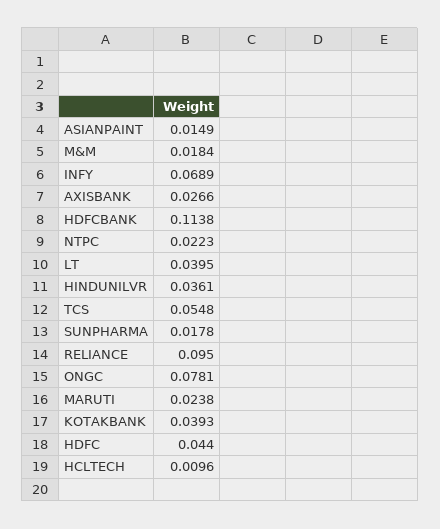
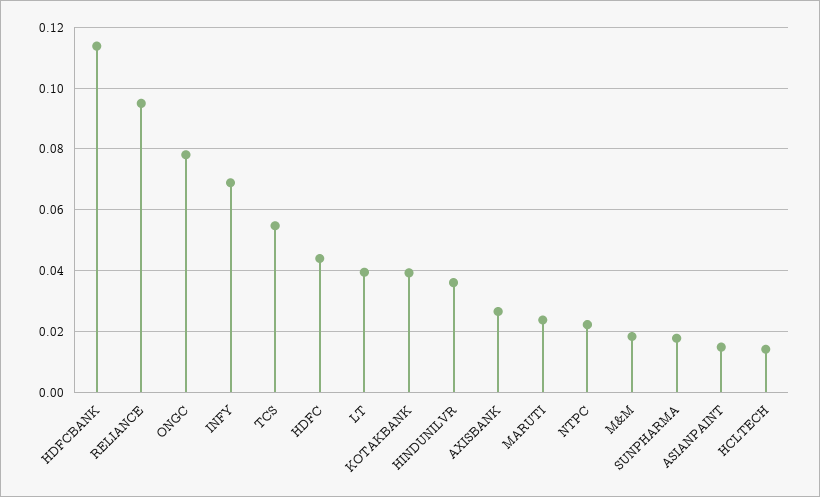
  {
    "ASIANPAINT": 0.0149,
    "M&M": 0.0184,
    "INFY": 0.0689,
    "AXISBANK": 0.0266,
    "HDFCBANK": 0.1138,
    "NTPC": 0.0223,
    "LT": 0.0395,
    "HINDUNILVR": 0.0361,
    "TCS": 0.0548,
    "SUNPHARMA": 0.0178,
    "RELIANCE": 0.095,
    "ONGC": 0.0781,
    "MARUTI": 0.0238,
    "KOTAKBANK": 0.0393,
    "HDFC": 0.044,
-   "HCLTECH": 0.0096
+   "HCLTECH": 0.014
  }

